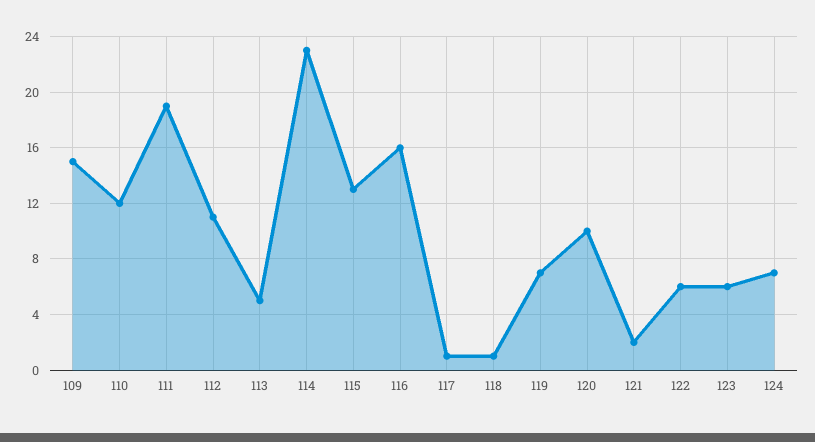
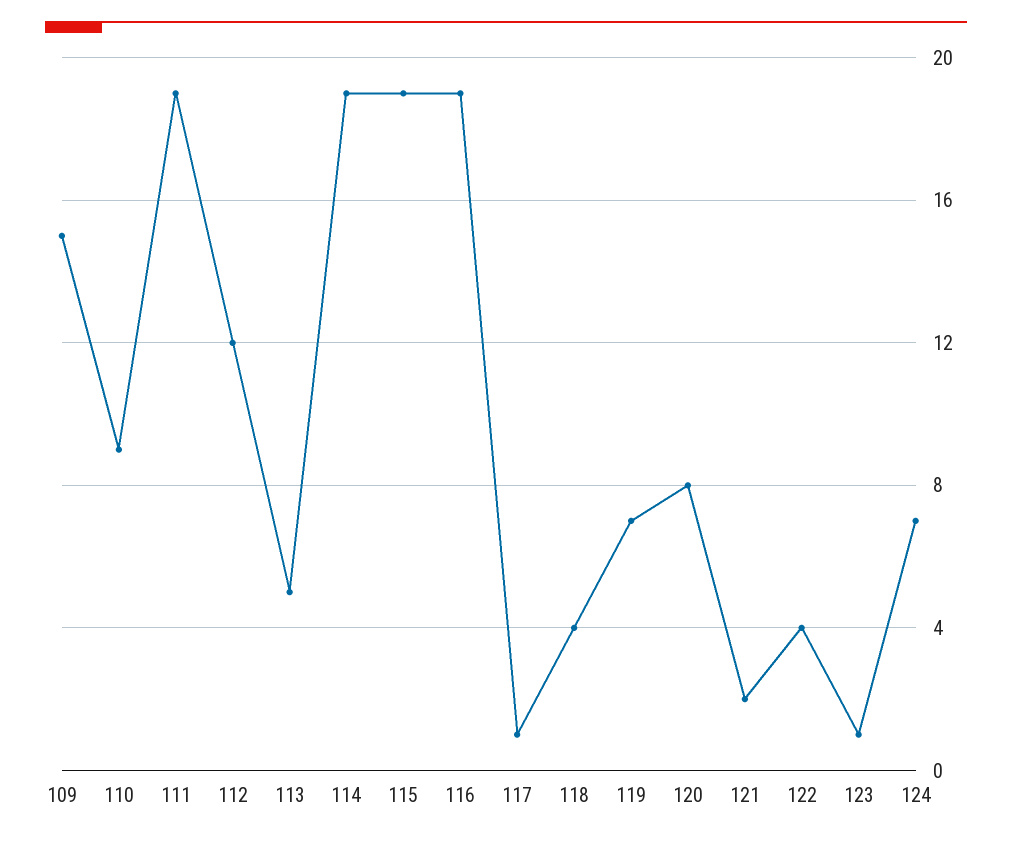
  {
    "109": 15,
-   "110": 12,
+   "110": 9,
    "111": 19,
-   "112": 11,
+   "112": 12,
    "113": 5,
-   "114": 23,
+   "114": 19,
-   "115": 13,
+   "115": 19,
-   "116": 16,
+   "116": 19,
    "117": 1,
-   "118": 1,
+   "118": 4,
    "119": 7,
-   "120": 10,
+   "120": 8,
    "121": 2,
-   "122": 6,
+   "122": 4,
-   "123": 6,
+   "123": 1,
    "124": 7
  }

